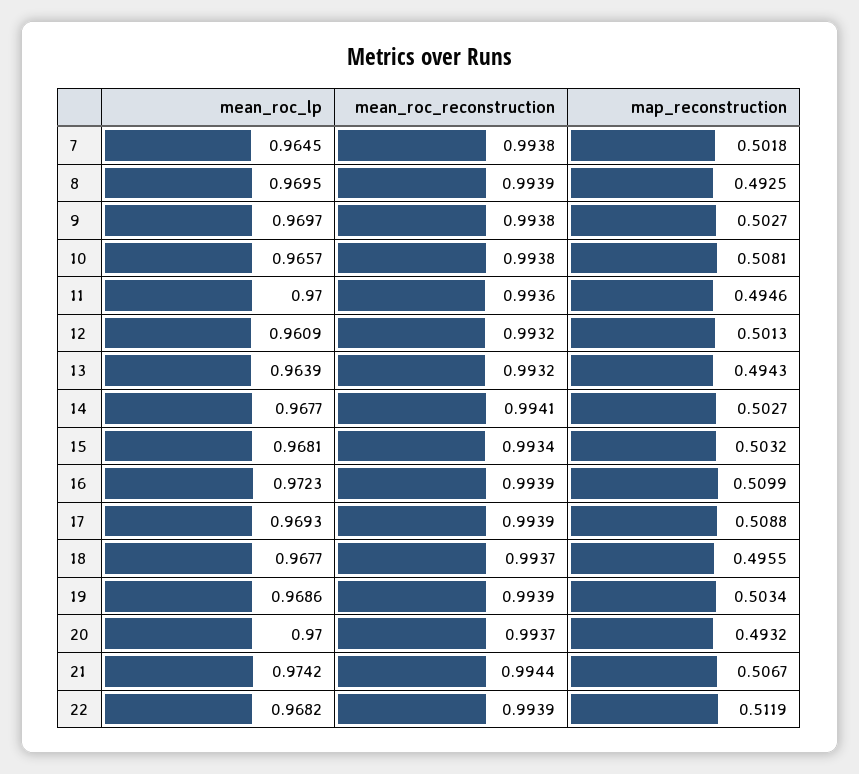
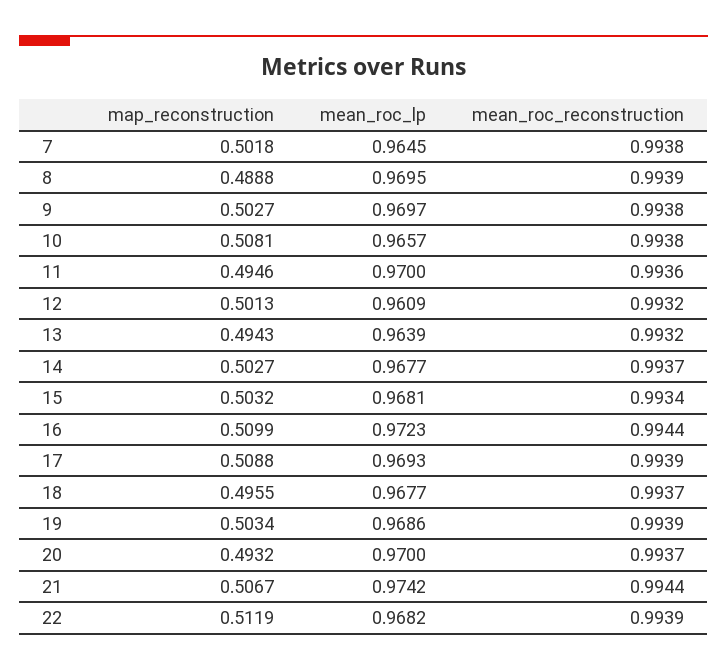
  {
    "mean_roc_lp": {
      "7": 0.9645,
      "8": 0.9695,
      "9": 0.9697,
      "10": 0.9657,
      "11": 0.97,
      "12": 0.9609,
      "13": 0.9639,
      "14": 0.9677,
      "15": 0.9681,
      "16": 0.9723,
      "17": 0.9693,
      "18": 0.9677,
      "19": 0.9686,
      "20": 0.97,
      "21": 0.9742,
      "22": 0.9682
    },
    "mean_roc_reconstruction": {
      "7": 0.9938,
      "8": 0.9939,
      "9": 0.9938,
      "10": 0.9938,
      "11": 0.9936,
      "12": 0.9932,
      "13": 0.9932,
-     "14": 0.9941,
+     "14": 0.9937,
      "15": 0.9934,
-     "16": 0.9939,
+     "16": 0.9944,
      "17": 0.9939,
      "18": 0.9937,
      "19": 0.9939,
      "20": 0.9937,
      "21": 0.9944,
      "22": 0.9939
    },
    "map_reconstruction": {
      "7": 0.5018,
-     "8": 0.4925,
+     "8": 0.4888,
      "9": 0.5027,
      "10": 0.5081,
      "11": 0.4946,
      "12": 0.5013,
      "13": 0.4943,
      "14": 0.5027,
      "15": 0.5032,
      "16": 0.5099,
      "17": 0.5088,
      "18": 0.4955,
      "19": 0.5034,
      "20": 0.4932,
      "21": 0.5067,
      "22": 0.5119
    }
  }

